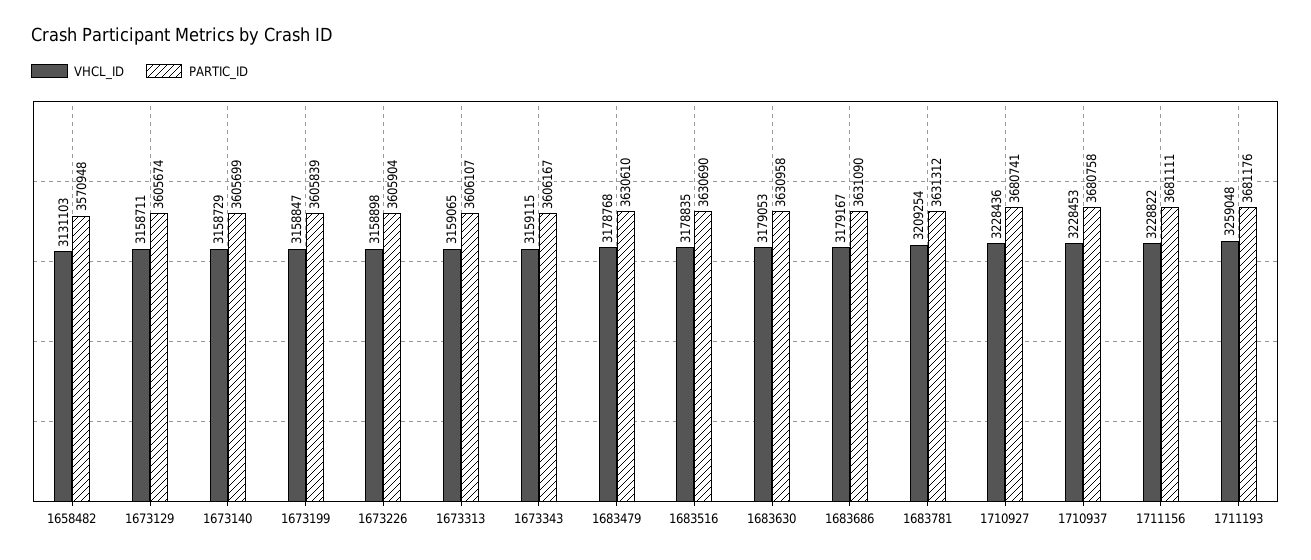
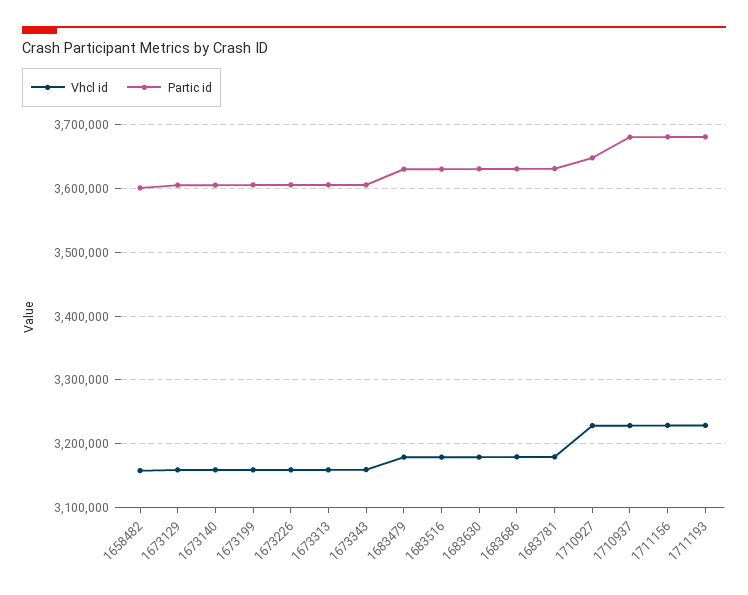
  {
    "VHCL_ID": {
-     "1658482": 3131103,
+     "1658482": 3160000,
      "1673129": 3158711,
      "1673140": 3158729,
      "1673199": 3158847,
      "1673226": 3158898,
      "1673313": 3159065,
      "1673343": 3159115,
      "1683479": 3178768,
      "1683516": 3178835,
      "1683630": 3179053,
      "1683686": 3179167,
-     "1683781": 3209254,
+     "1683781": 3180000,
      "1710927": 3228436,
      "1710937": 3228453,
      "1711156": 3228822,
-     "1711193": 3259048
+     "1711193": 3230000
    },
    "PARTIC_ID": {
-     "1658482": 3570948,
+     "1658482": 3600000,
      "1673129": 3605674,
      "1673140": 3605699,
      "1673199": 3605839,
      "1673226": 3605904,
      "1673313": 3606107,
      "1673343": 3606167,
      "1683479": 3630610,
      "1683516": 3630690,
      "1683630": 3630958,
      "1683686": 3631090,
      "1683781": 3631312,
-     "1710927": 3680741,
+     "1710927": 3650000,
      "1710937": 3680758,
      "1711156": 3681111,
      "1711193": 3681176
    }
  }

